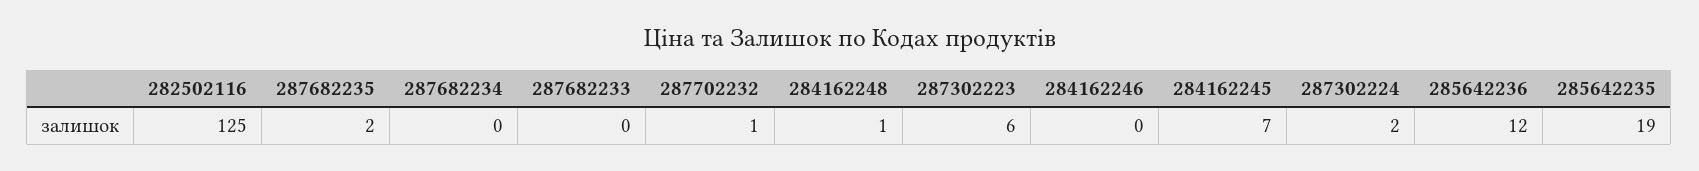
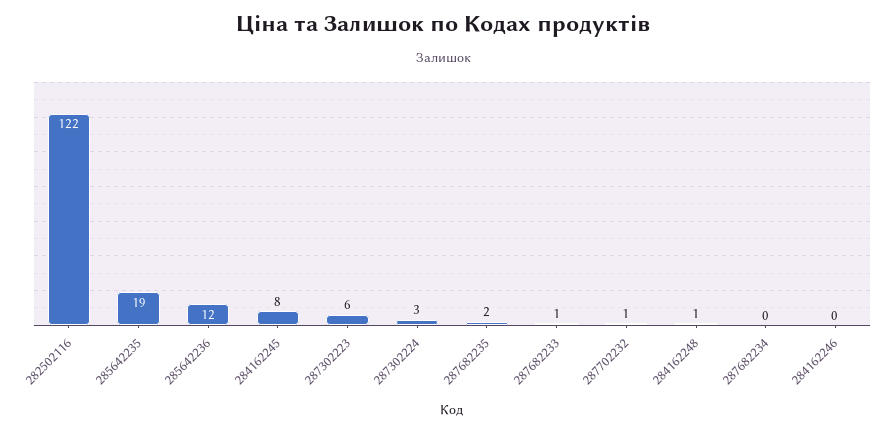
  {
-   "282502116": 125,
+   "282502116": 122,
    "287682235": 2,
    "287682234": 0,
-   "287682233": 0,
+   "287682233": 1,
    "287702232": 1,
    "284162248": 1,
    "287302223": 6,
    "284162246": 0,
-   "284162245": 7,
+   "284162245": 8,
-   "287302224": 2,
+   "287302224": 3,
    "285642236": 12,
    "285642235": 19
  }

